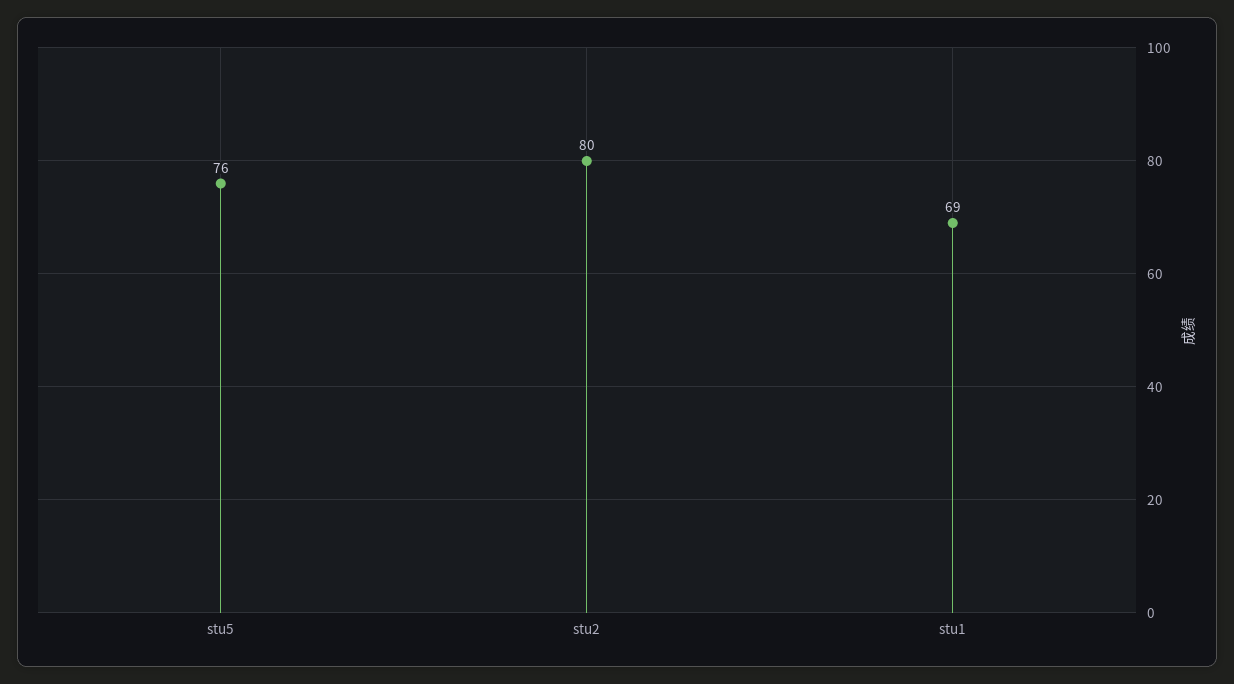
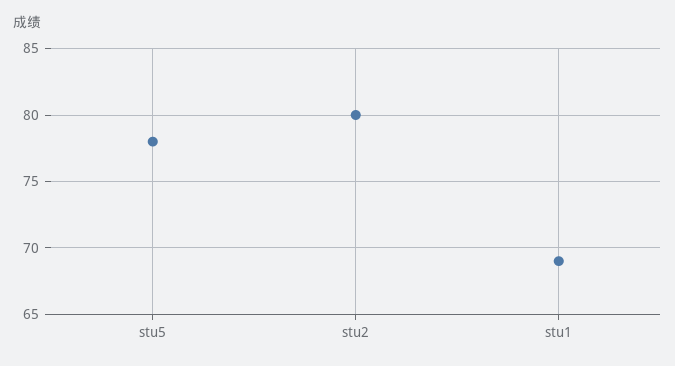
  {
-   "stu5": 76,
+   "stu5": 78,
    "stu2": 80,
    "stu1": 69
  }

